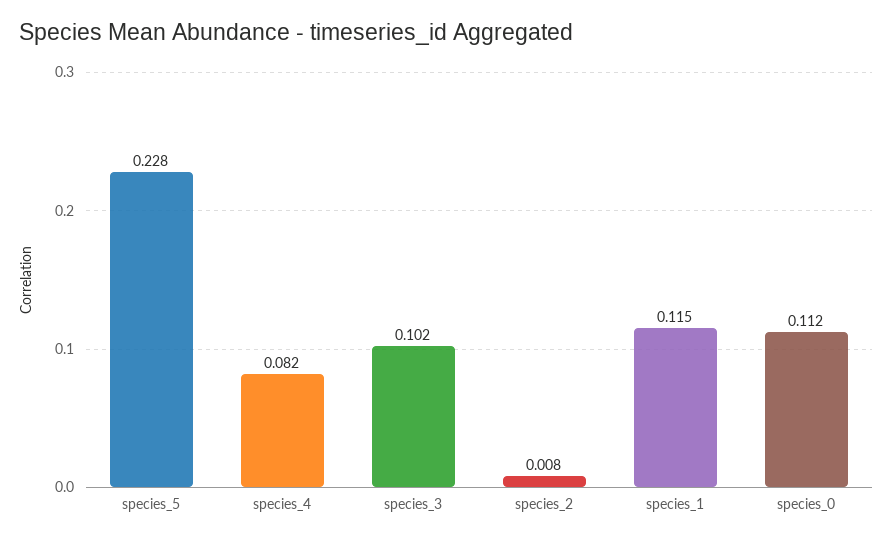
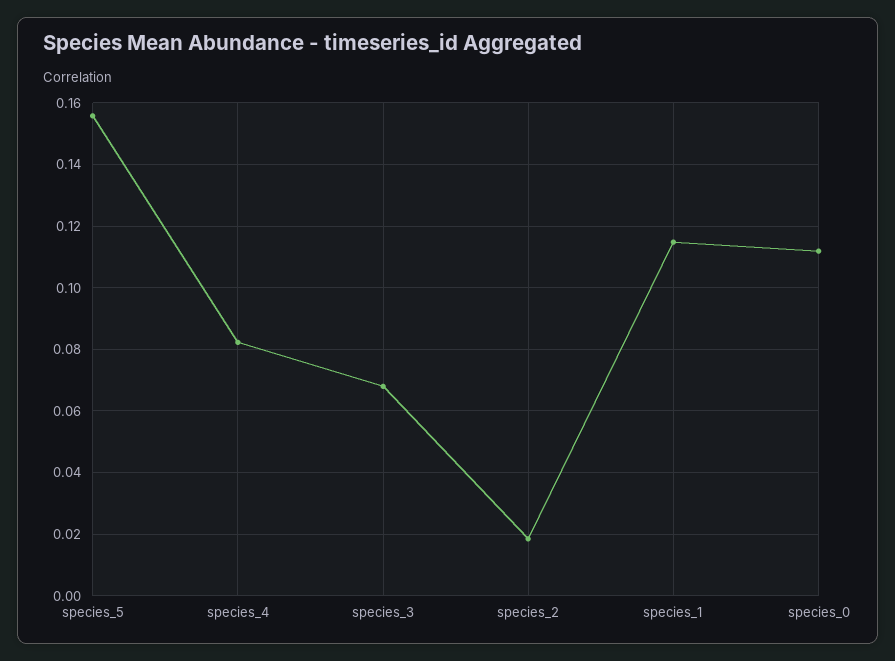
  {
-   "species_5": 0.228,
+   "species_5": 0.156,
    "species_4": 0.082,
-   "species_3": 0.102,
+   "species_3": 0.068,
-   "species_2": 0.008,
+   "species_2": 0.018,
    "species_1": 0.115,
    "species_0": 0.112
  }

